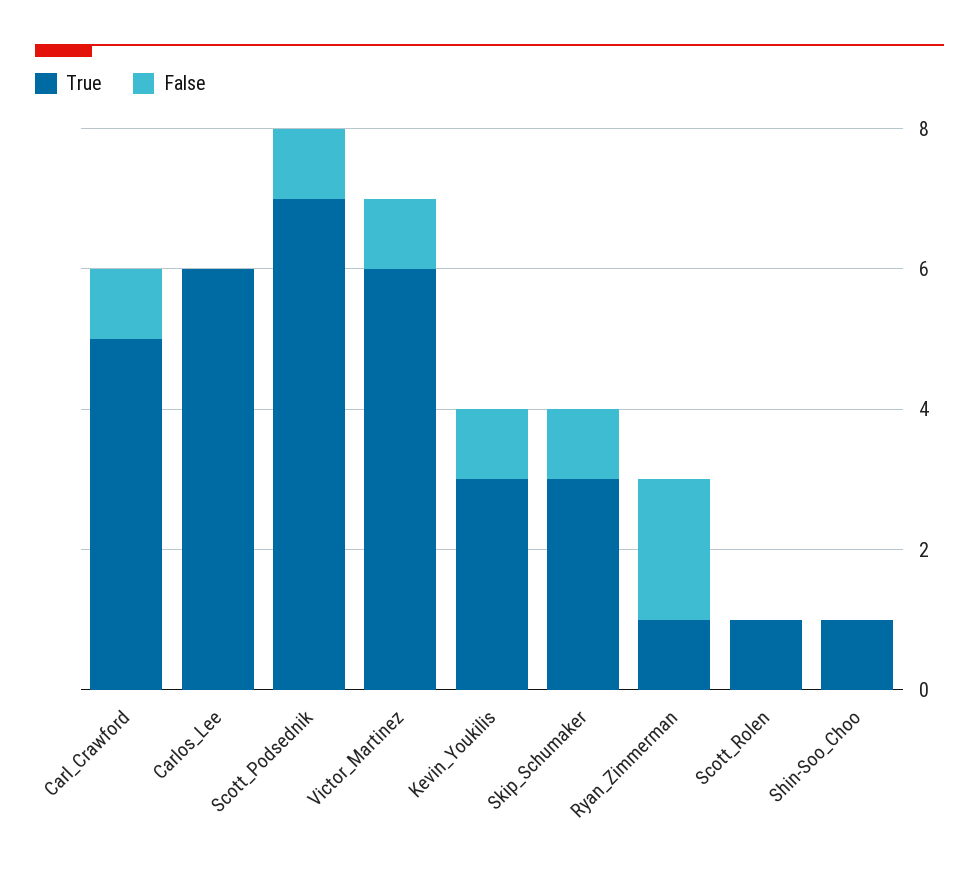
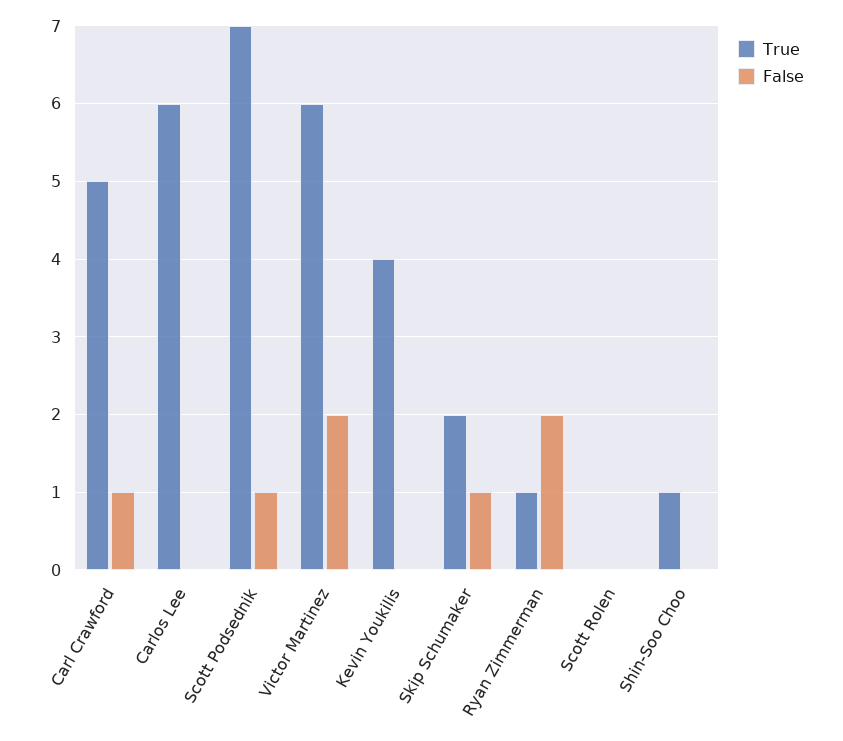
  {
    "True": {
      "Carl_Crawford": 5,
      "Carlos_Lee": 6,
      "Scott_Podsednik": 7,
      "Victor_Martinez": 6,
-     "Kevin_Youkilis": 3,
+     "Kevin_Youkilis": 4,
-     "Skip_Schumaker": 3,
+     "Skip_Schumaker": 2,
      "Ryan_Zimmerman": 1,
-     "Scott_Rolen": 1,
+     "Scott_Rolen": 0,
      "Shin-Soo_Choo": 1
    },
    "False": {
      "Carl_Crawford": 1,
      "Carlos_Lee": 0,
      "Scott_Podsednik": 1,
-     "Victor_Martinez": 1,
+     "Victor_Martinez": 2,
-     "Kevin_Youkilis": 1,
+     "Kevin_Youkilis": 0,
      "Skip_Schumaker": 1,
      "Ryan_Zimmerman": 2,
      "Scott_Rolen": 0,
      "Shin-Soo_Choo": 0
    }
  }

